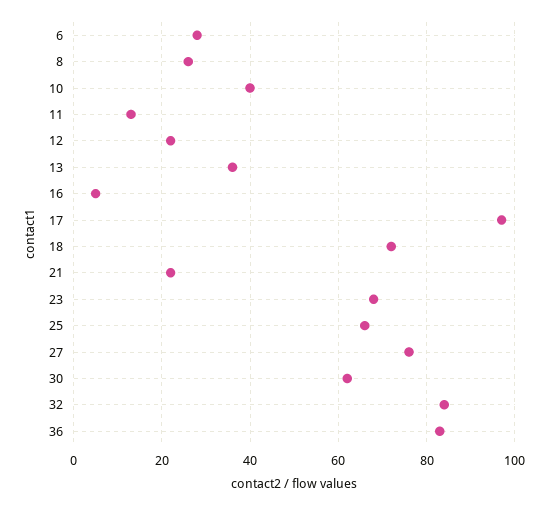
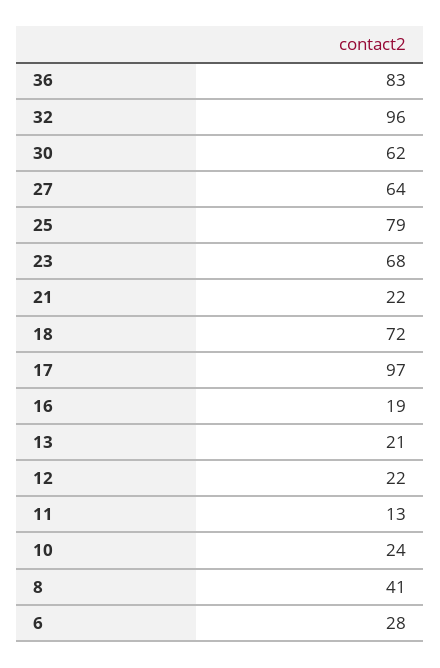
  {
    "6": 28,
-   "8": 25,
+   "8": 41,
-   "10": 40,
+   "10": 24,
    "11": 13,
    "12": 22,
-   "13": 35,
+   "13": 21,
-   "16": 5,
+   "16": 19,
    "17": 97,
    "18": 72,
    "21": 22,
    "23": 68,
-   "25": 65,
+   "25": 79,
-   "27": 75,
+   "27": 64,
    "30": 62,
-   "32": 85,
+   "32": 96,
    "36": 83
  }

